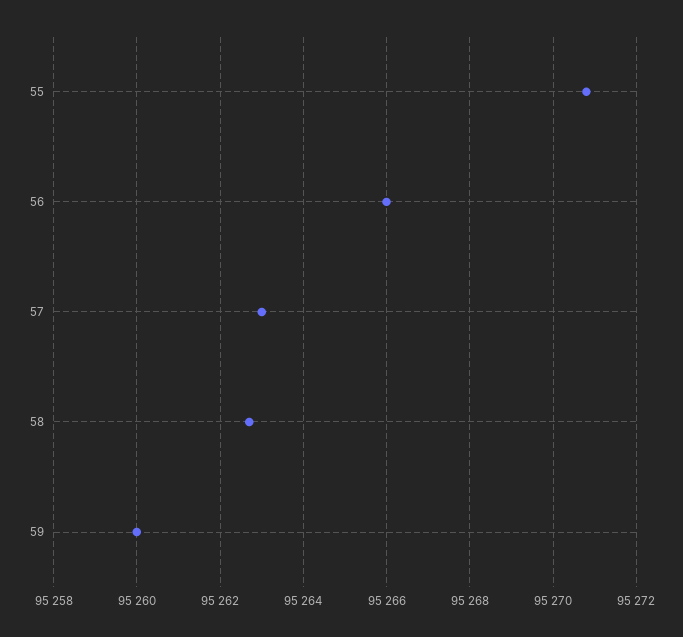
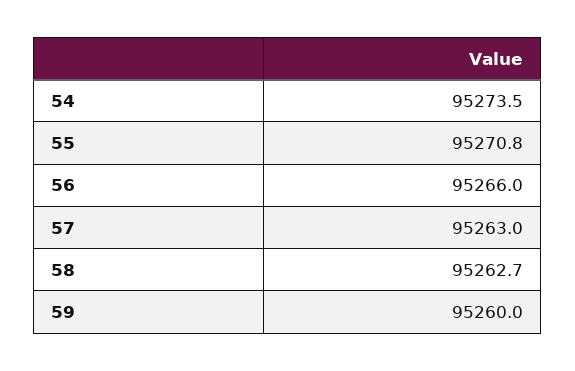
  {
    "55": 95270.8,
    "56": 95266,
    "57": 95263,
    "58": 95262.7,
-   "59": 95260
+   "59": 95260,
+   "54": 95273.5
  }

